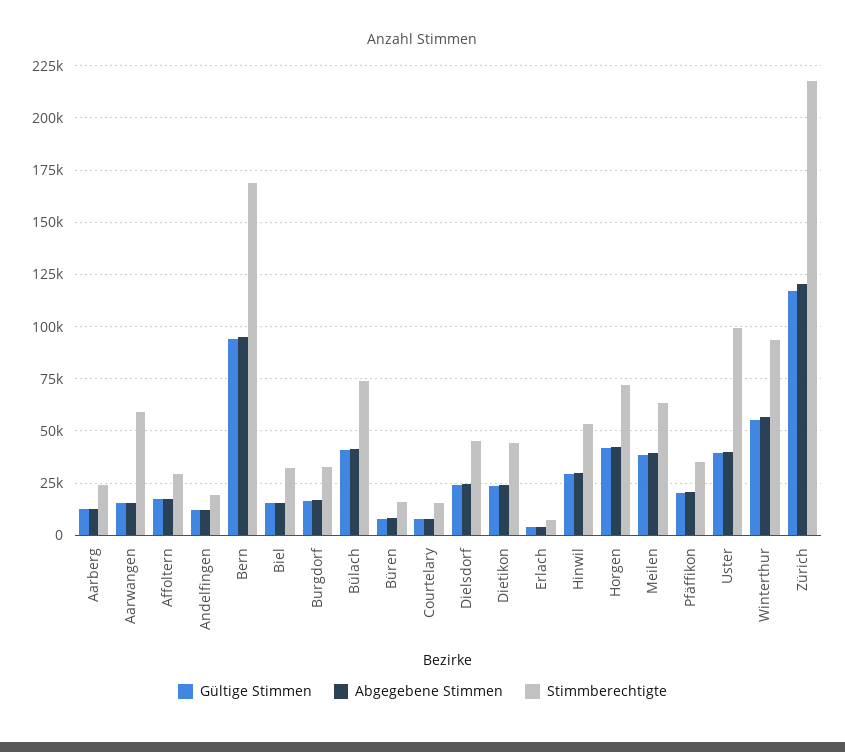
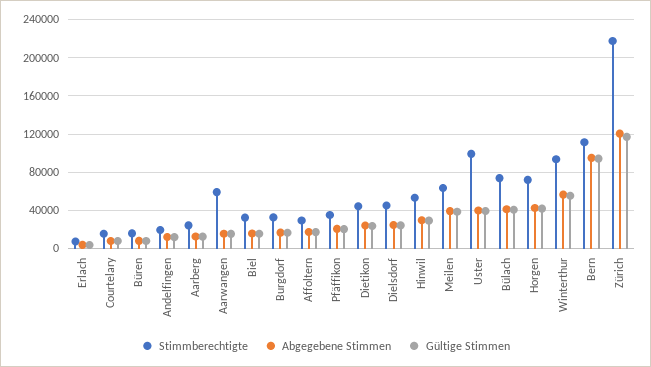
  {
    "Gültige Stimmen": {
      "Aarberg": 15000,
      "Aarwangen": 15000,
      "Affoltern": 15000,
      "Andelfingen": 10000,
      "Bern": 95000,
      "Biel": 15000,
      "Burgdorf": 15000,
      "Bülach": 40000,
      "Büren": 10000,
      "Courtelary": 10000,
      "Dielsdorf": 25000,
      "Dietikon": 25000,
      "Erlach": 5000,
      "Hinwil": 30000,
      "Horgen": 40000,
      "Meilen": 40000,
      "Pfäffikon": 20000,
      "Uster": 40000,
      "Winterthur": 55000,
      "Zürich": 115000
    },
    "Abgegebene Stimmen": {
      "Aarberg": 15000,
      "Aarwangen": 15000,
      "Affoltern": 15000,
      "Andelfingen": 10000,
      "Bern": 95000,
      "Biel": 15000,
      "Burgdorf": 15000,
      "Bülach": 40000,
      "Büren": 10000,
      "Courtelary": 10000,
      "Dielsdorf": 25000,
      "Dietikon": 25000,
      "Erlach": 5000,
      "Hinwil": 30000,
      "Horgen": 40000,
      "Meilen": 40000,
      "Pfäffikon": 20000,
      "Uster": 40000,
      "Winterthur": 55000,
      "Zürich": 120000
    },
    "Stimmberechtigte": {
      "Aarberg": 25000,
      "Aarwangen": 60000,
      "Affoltern": 30000,
      "Andelfingen": 20000,
-     "Bern": 170000,
+     "Bern": 110000,
      "Biel": 30000,
      "Burgdorf": 35000,
      "Bülach": 75000,
      "Büren": 15000,
      "Courtelary": 15000,
      "Dielsdorf": 45000,
      "Dietikon": 45000,
      "Erlach": 5000,
      "Hinwil": 55000,
      "Horgen": 70000,
      "Meilen": 65000,
      "Pfäffikon": 35000,
      "Uster": 100000,
      "Winterthur": 95000,
      "Zürich": 220000
    }
  }

